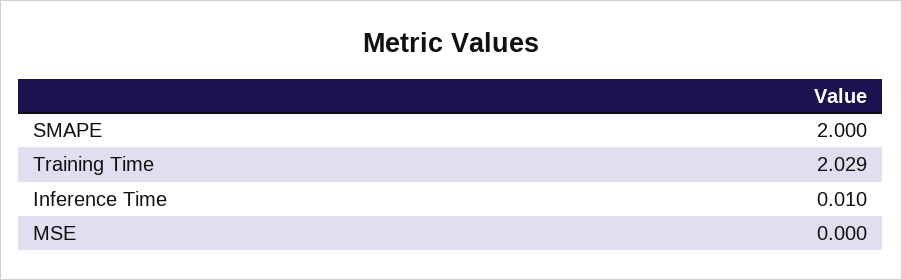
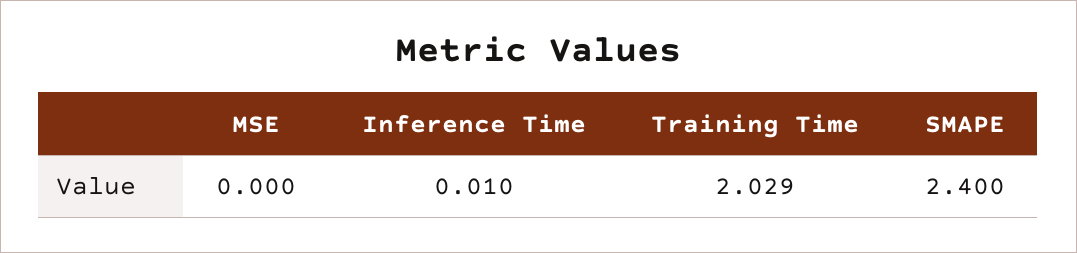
  {
-   "SMAPE": 2,
+   "SMAPE": 2.4,
    "Training Time": 2.029,
    "Inference Time": 0.01,
    "MSE": 0
  }

